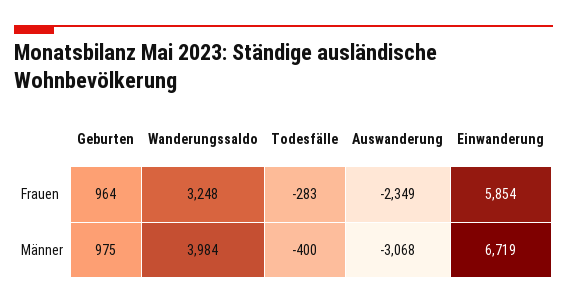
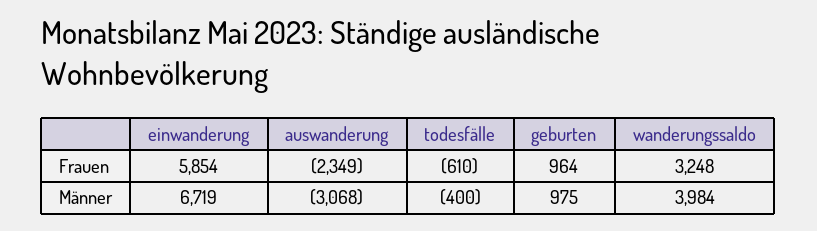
  {
    "Geburten": {
      "Frauen": 964,
      "Männer": 975
    },
    "Wanderungssaldo": {
      "Frauen": 3248,
      "Männer": 3984
    },
    "Todesfälle": {
-     "Frauen": -283,
+     "Frauen": -610,
      "Männer": -400
    },
    "Auswanderung": {
      "Frauen": -2349,
      "Männer": -3068
    },
    "Einwanderung": {
      "Frauen": 5854,
      "Männer": 6719
    }
  }

